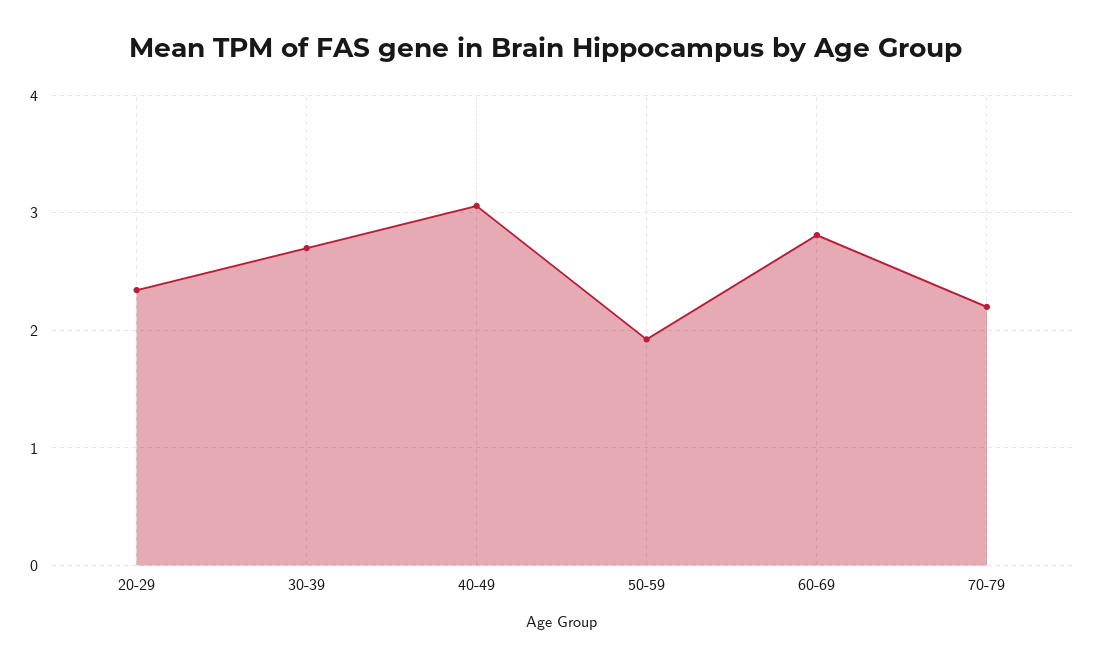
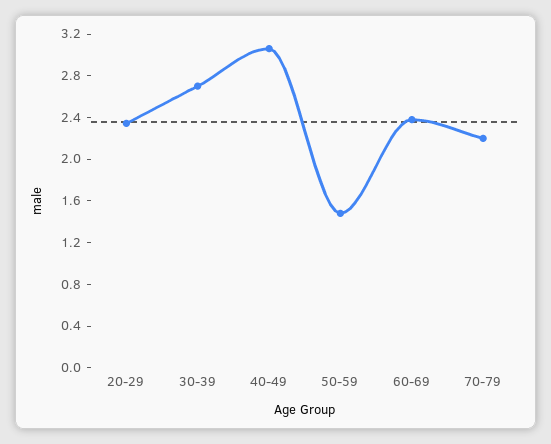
  {
    "20-29": 2.3,
    "30-39": 2.7,
    "40-49": 3.1,
-   "50-59": 1.9,
+   "50-59": 1.5,
-   "60-69": 2.8,
+   "60-69": 2.4,
    "70-79": 2.2
  }

